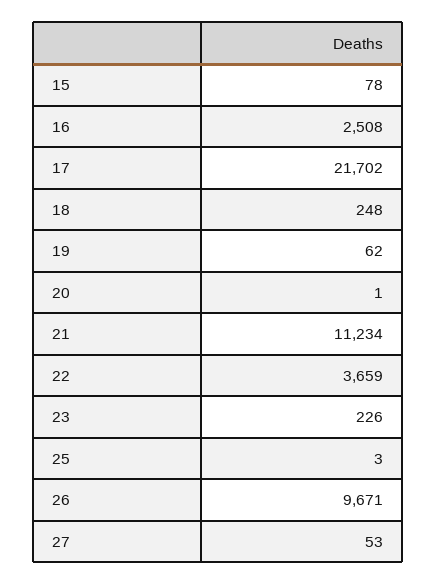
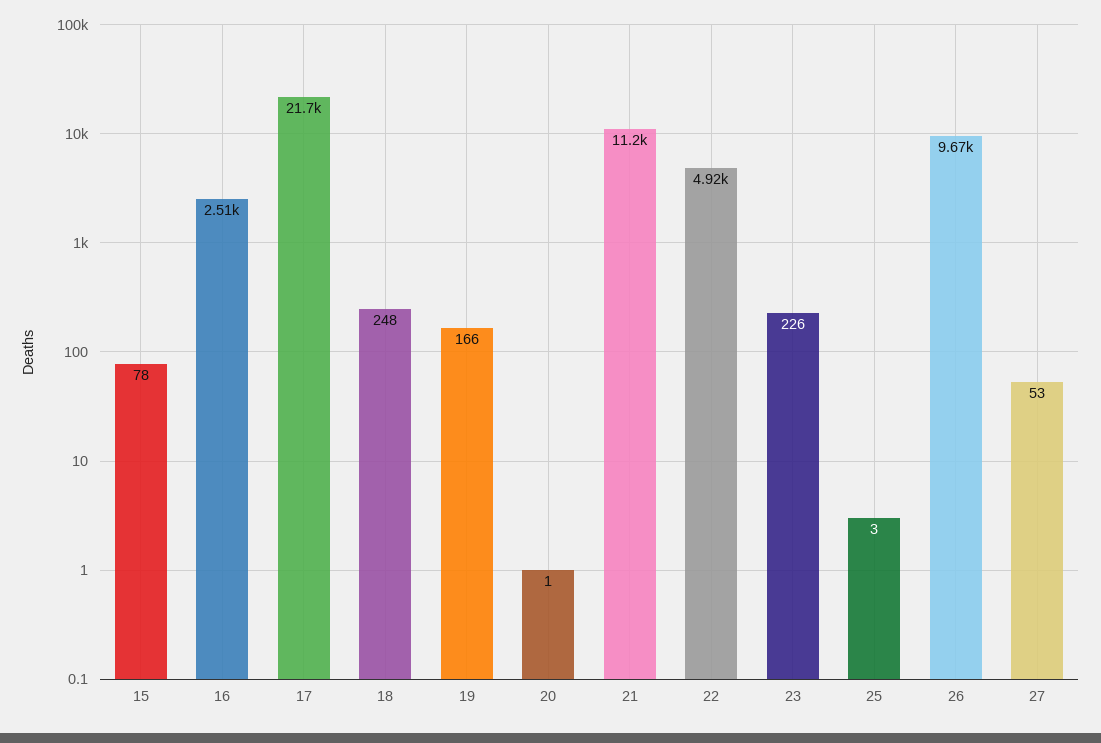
  {
    "15": 78,
    "16": 2508,
    "17": 21702,
    "18": 248,
-   "19": 62,
+   "19": 166,
    "20": 1,
    "21": 11234,
-   "22": 3659,
+   "22": 4920,
    "23": 226,
    "25": 3,
    "26": 9671,
    "27": 53
  }

